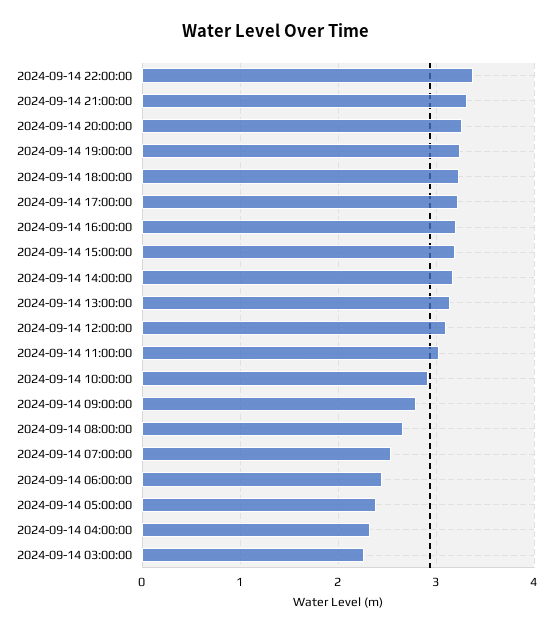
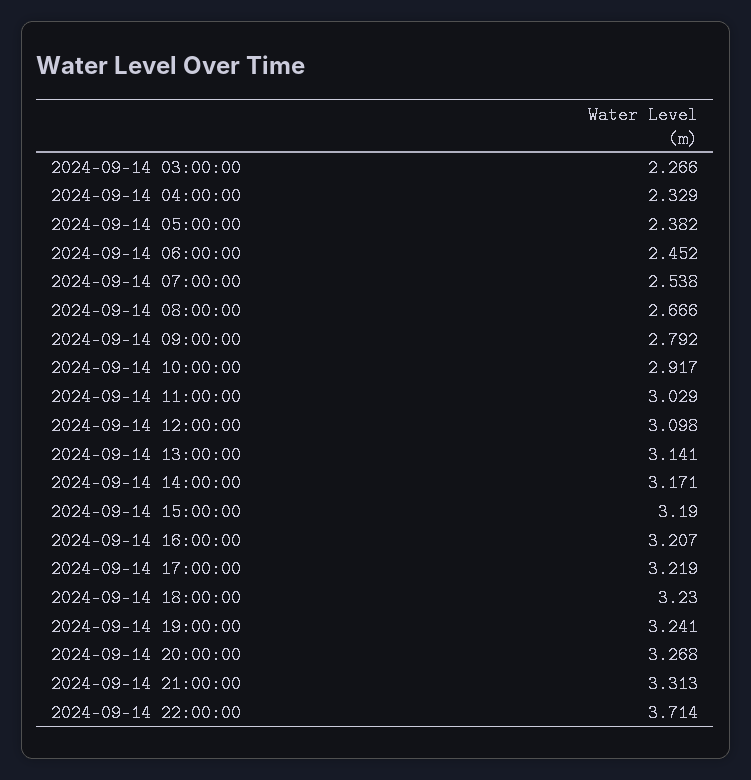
  {
-   "2024-09-14 22:00:00": 3.4,
+   "2024-09-14 22:00:00": 3.714,
    "2024-09-14 21:00:00": 3.313,
    "2024-09-14 20:00:00": 3.268,
    "2024-09-14 19:00:00": 3.241,
    "2024-09-14 18:00:00": 3.23,
    "2024-09-14 17:00:00": 3.219,
    "2024-09-14 16:00:00": 3.207,
    "2024-09-14 15:00:00": 3.19,
    "2024-09-14 14:00:00": 3.171,
    "2024-09-14 13:00:00": 3.141,
    "2024-09-14 12:00:00": 3.098,
    "2024-09-14 11:00:00": 3.029,
    "2024-09-14 10:00:00": 2.917,
    "2024-09-14 09:00:00": 2.792,
    "2024-09-14 08:00:00": 2.666,
    "2024-09-14 07:00:00": 2.538,
    "2024-09-14 06:00:00": 2.452,
    "2024-09-14 05:00:00": 2.382,
    "2024-09-14 04:00:00": 2.329,
    "2024-09-14 03:00:00": 2.266
  }

